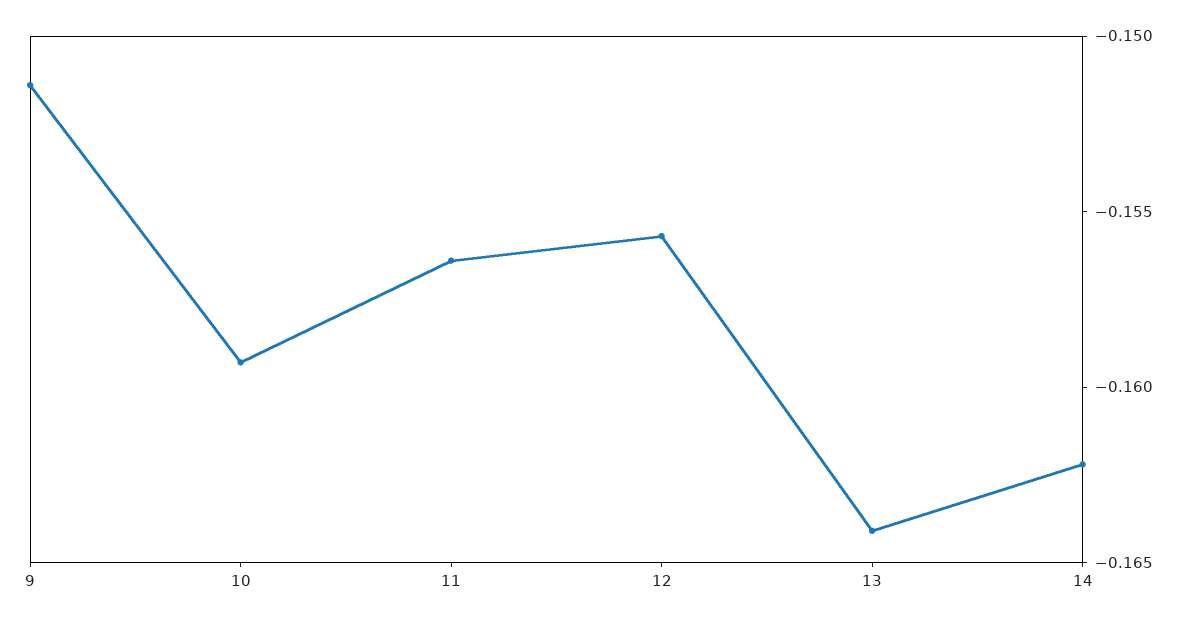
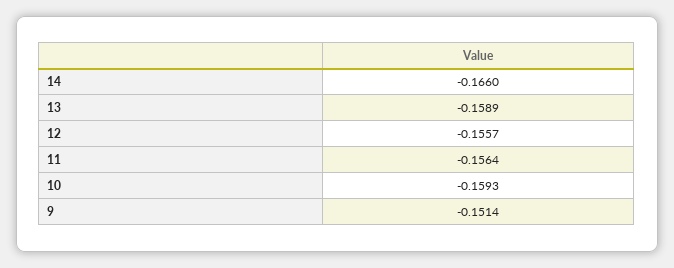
  {
    "9": -0.1514,
    "10": -0.1593,
    "11": -0.1564,
    "12": -0.1557,
-   "13": -0.164,
+   "13": -0.1589,
-   "14": -0.162
+   "14": -0.166
  }

